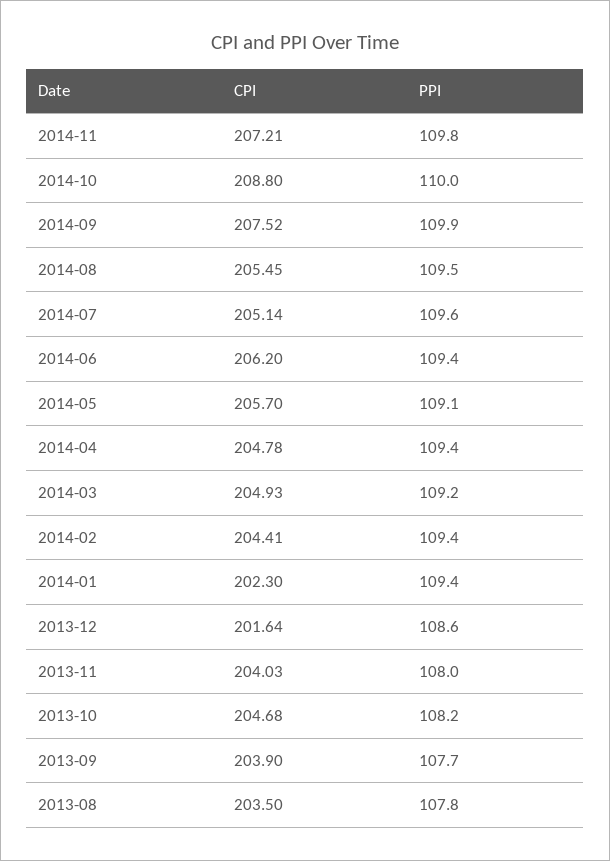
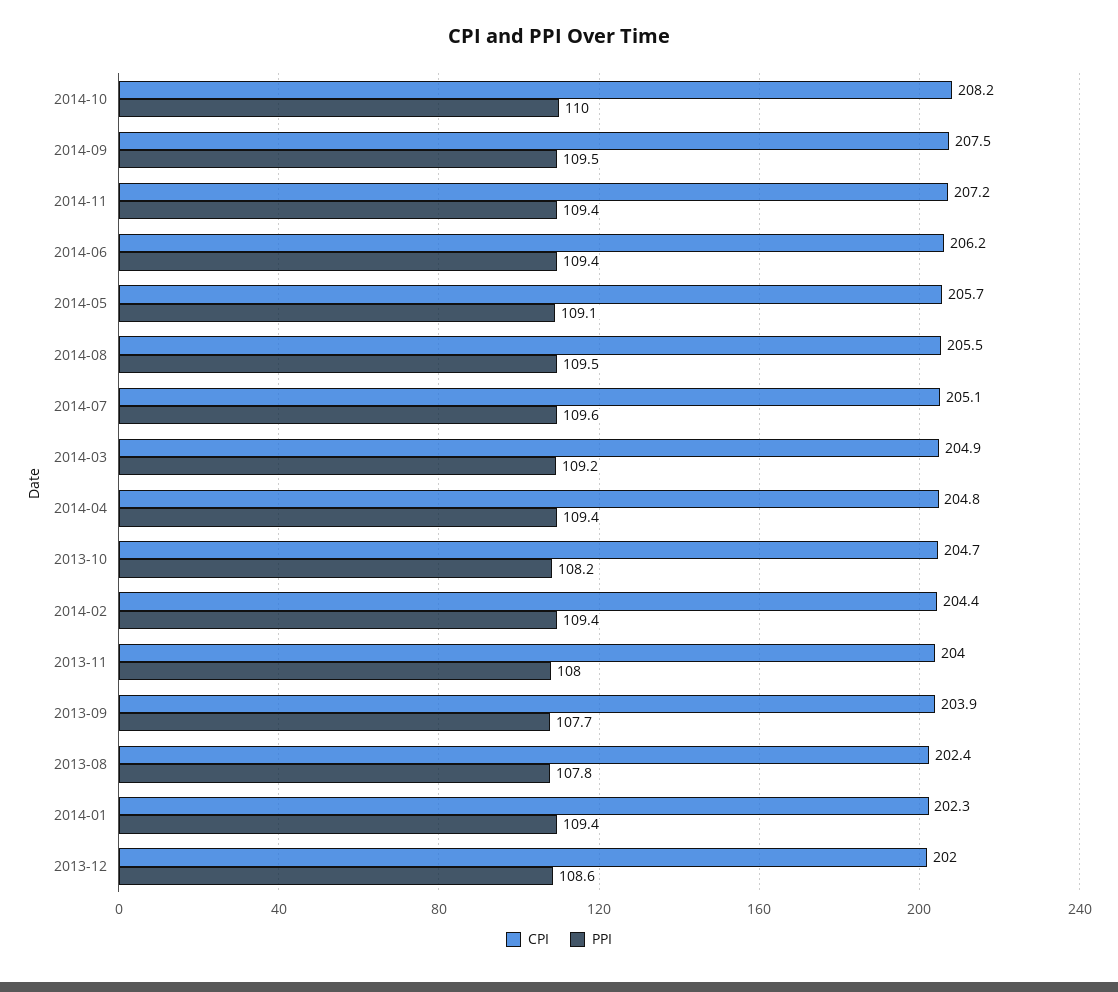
  {
    "CPI": {
      "2014-11": 207.21,
-     "2014-10": 208.8,
+     "2014-10": 208.2,
      "2014-09": 207.52,
      "2014-08": 205.45,
      "2014-07": 205.14,
      "2014-06": 206.2,
      "2014-05": 205.7,
      "2014-04": 204.78,
      "2014-03": 204.93,
      "2014-02": 204.41,
      "2014-01": 202.3,
-     "2013-12": 201.64,
+     "2013-12": 202,
      "2013-11": 204.03,
      "2013-10": 204.68,
      "2013-09": 203.9,
-     "2013-08": 203.5
+     "2013-08": 202.4
    },
    "PPI": {
-     "2014-11": 109.8,
+     "2014-11": 109.4,
      "2014-10": 110,
-     "2014-09": 109.9,
+     "2014-09": 109.5,
      "2014-08": 109.5,
      "2014-07": 109.6,
      "2014-06": 109.4,
      "2014-05": 109.1,
      "2014-04": 109.4,
      "2014-03": 109.2,
      "2014-02": 109.4,
      "2014-01": 109.4,
      "2013-12": 108.6,
      "2013-11": 108,
      "2013-10": 108.2,
      "2013-09": 107.7,
      "2013-08": 107.8
    }
  }

